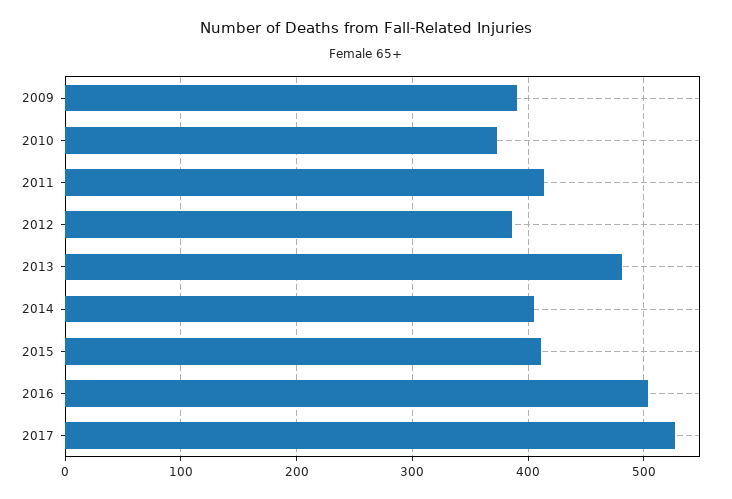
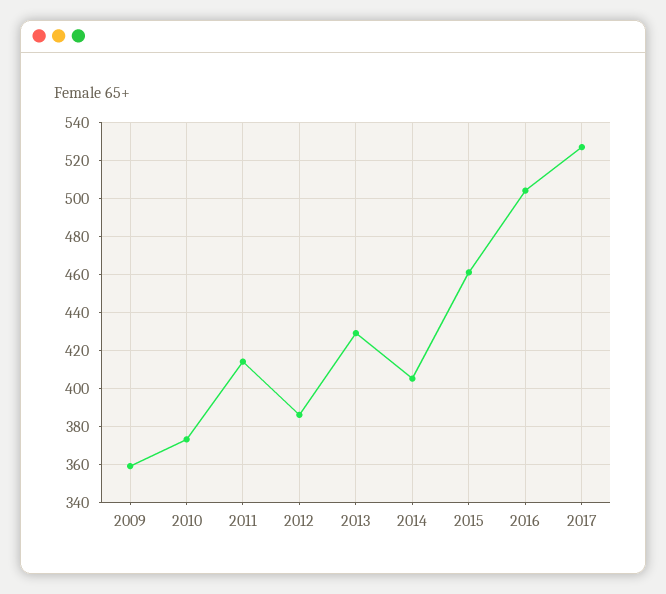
  {
-   "2009": 390,
+   "2009": 360,
    "2010": 375,
    "2011": 415,
    "2012": 385,
-   "2013": 480,
+   "2013": 430,
    "2014": 405,
-   "2015": 410,
+   "2015": 460,
    "2016": 505,
    "2017": 525
  }

